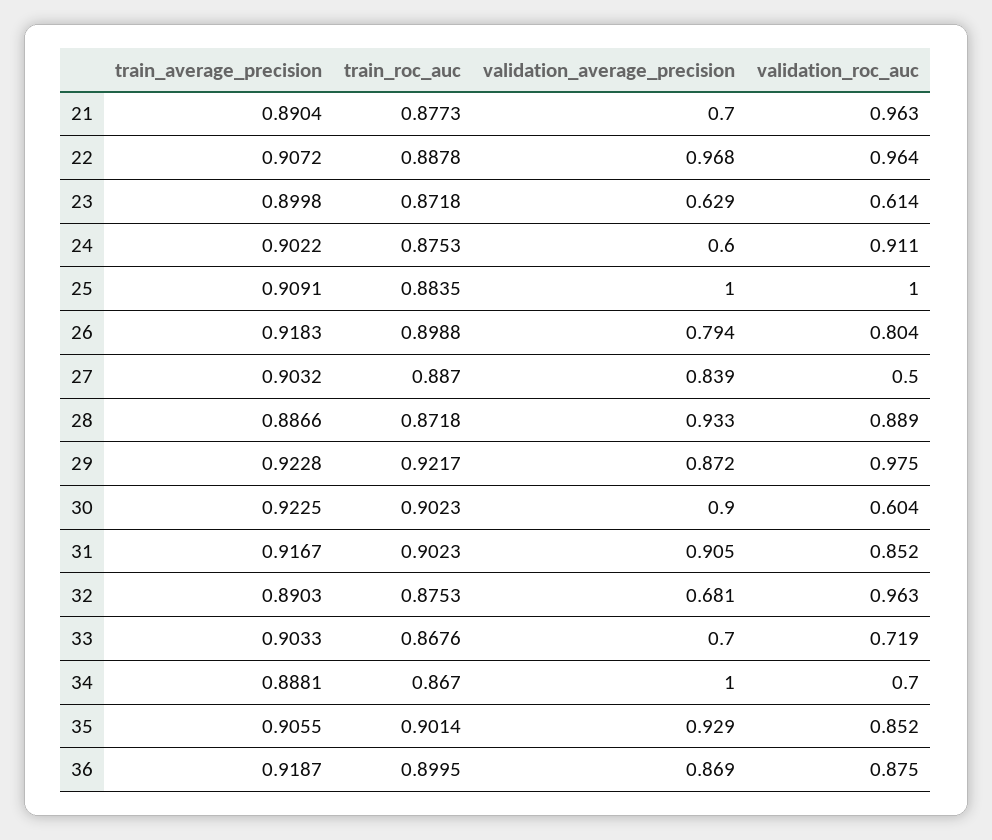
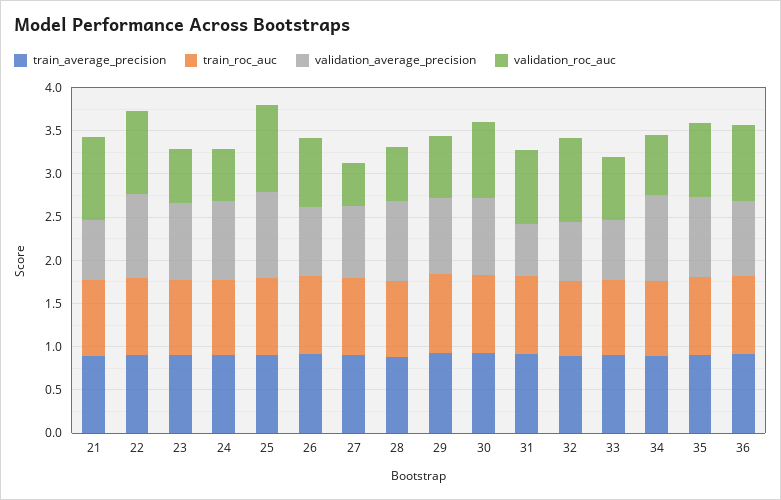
  {
    "train_average_precision": {
      "21": 0.8904,
      "22": 0.9072,
      "23": 0.8998,
      "24": 0.9022,
      "25": 0.9091,
      "26": 0.9183,
      "27": 0.9032,
      "28": 0.8866,
      "29": 0.9228,
      "30": 0.9225,
      "31": 0.9167,
      "32": 0.8903,
      "33": 0.9033,
      "34": 0.8881,
      "35": 0.9055,
      "36": 0.9187
    },
    "train_roc_auc": {
      "21": 0.8773,
      "22": 0.8878,
      "23": 0.8718,
      "24": 0.8753,
      "25": 0.8835,
      "26": 0.8988,
      "27": 0.887,
      "28": 0.8718,
      "29": 0.9217,
      "30": 0.9023,
      "31": 0.9023,
      "32": 0.8753,
      "33": 0.8676,
      "34": 0.867,
      "35": 0.9014,
      "36": 0.8995
    },
    "validation_average_precision": {
      "21": 0.7,
      "22": 0.968,
-     "23": 0.629,
+     "23": 0.9,
-     "24": 0.6,
+     "24": 0.9,
      "25": 1,
      "26": 0.794,
      "27": 0.839,
      "28": 0.933,
      "29": 0.872,
      "30": 0.9,
-     "31": 0.905,
+     "31": 0.6,
      "32": 0.681,
      "33": 0.7,
      "34": 1,
      "35": 0.929,
      "36": 0.869
    },
    "validation_roc_auc": {
      "21": 0.963,
      "22": 0.964,
      "23": 0.614,
-     "24": 0.911,
+     "24": 0.6,
      "25": 1,
      "26": 0.804,
      "27": 0.5,
-     "28": 0.889,
+     "28": 0.6,
-     "29": 0.975,
+     "29": 0.7,
-     "30": 0.604,
+     "30": 0.9,
      "31": 0.852,
      "32": 0.963,
      "33": 0.719,
      "34": 0.7,
      "35": 0.852,
      "36": 0.875
    }
  }

